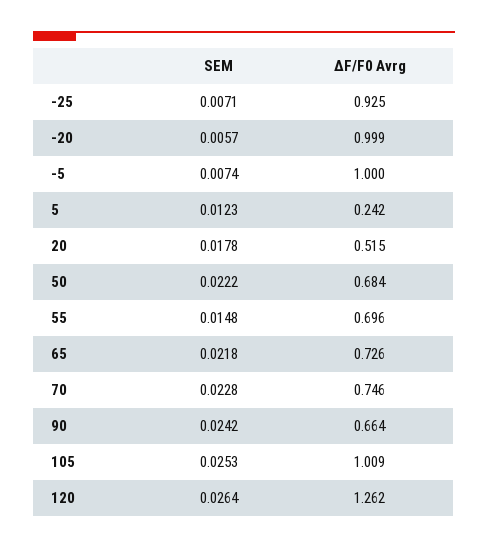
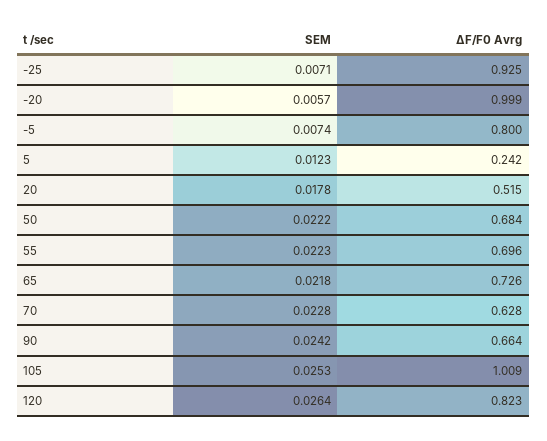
  {
    "SEM": {
      "-25": 0.0071,
      "-20": 0.0057,
      "-5": 0.0074,
      "5": 0.0123,
      "20": 0.0178,
      "50": 0.0222,
-     "55": 0.0148,
+     "55": 0.0223,
      "65": 0.0218,
      "70": 0.0228,
      "90": 0.0242,
      "105": 0.0253,
      "120": 0.0264
    },
    "ΔF/F0 Avrg": {
      "-25": 0.925,
      "-20": 0.999,
-     "-5": 1,
+     "-5": 0.8,
      "5": 0.242,
      "20": 0.515,
      "50": 0.684,
      "55": 0.696,
      "65": 0.726,
-     "70": 0.746,
+     "70": 0.628,
      "90": 0.664,
      "105": 1.009,
-     "120": 1.262
+     "120": 0.823
    }
  }

